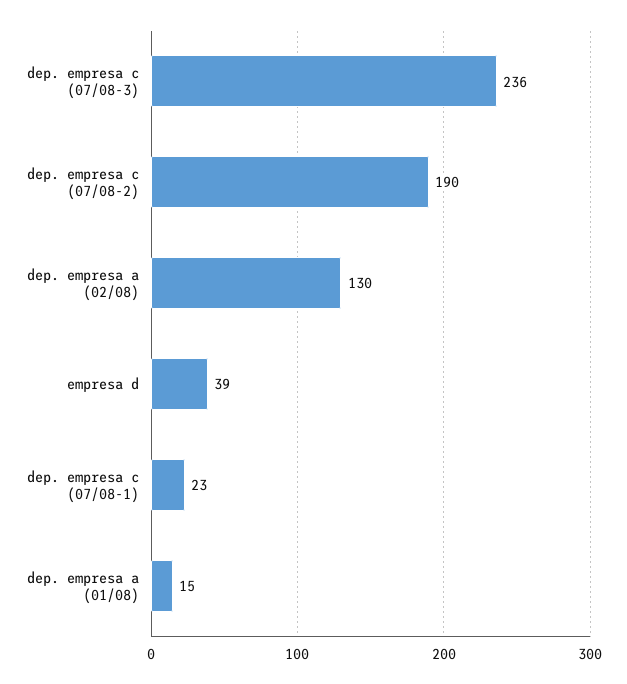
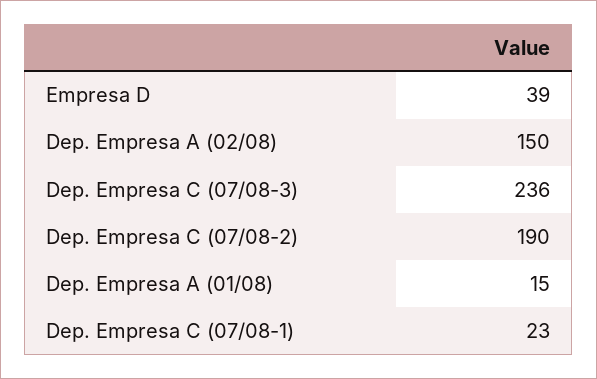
  {
    "dep. empresa c (07/08-3)": 236,
    "dep. empresa c (07/08-2)": 190,
-   "dep. empresa a (02/08)": 130,
+   "dep. empresa a (02/08)": 150,
    "empresa d": 39,
    "dep. empresa c (07/08-1)": 23,
    "dep. empresa a (01/08)": 15
  }

